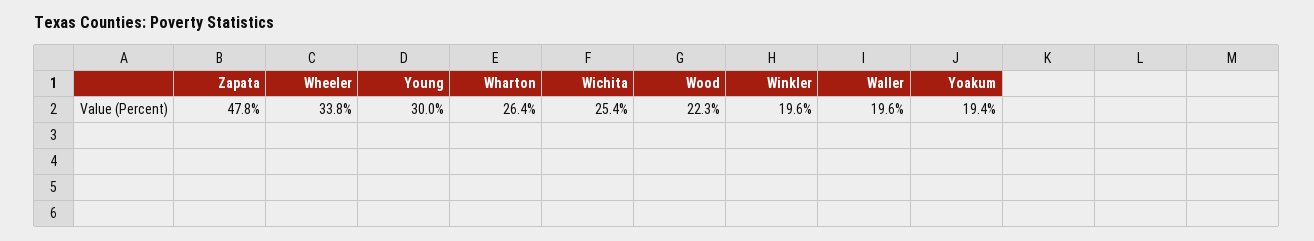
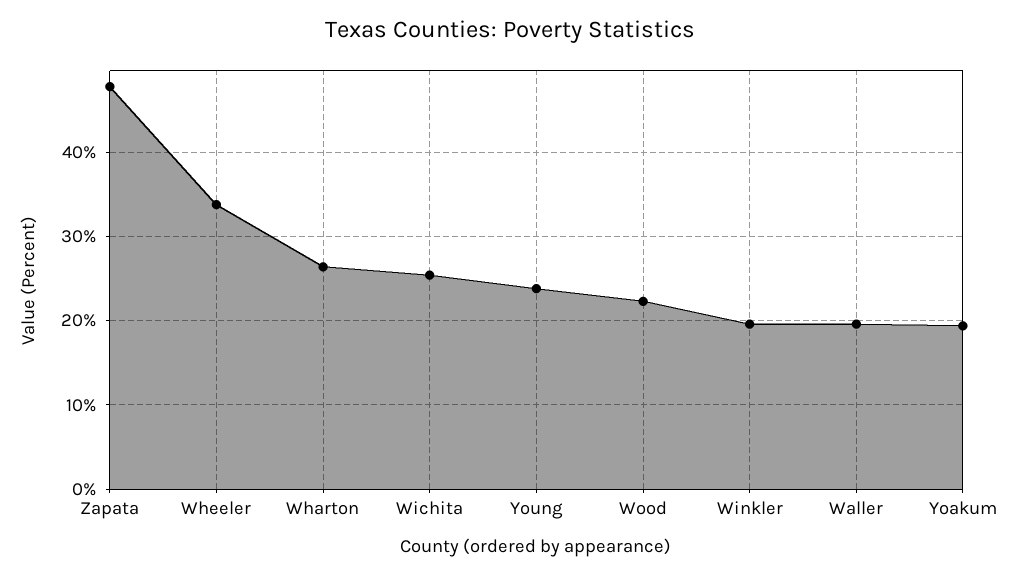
  {
    "Zapata": 47.8,
    "Wheeler": 33.8,
-   "Young": 30,
+   "Young": 24,
    "Wharton": 26.4,
    "Wichita": 25.4,
    "Wood": 22.3,
    "Winkler": 19.6,
    "Waller": 19.6,
    "Yoakum": 19.4
  }

